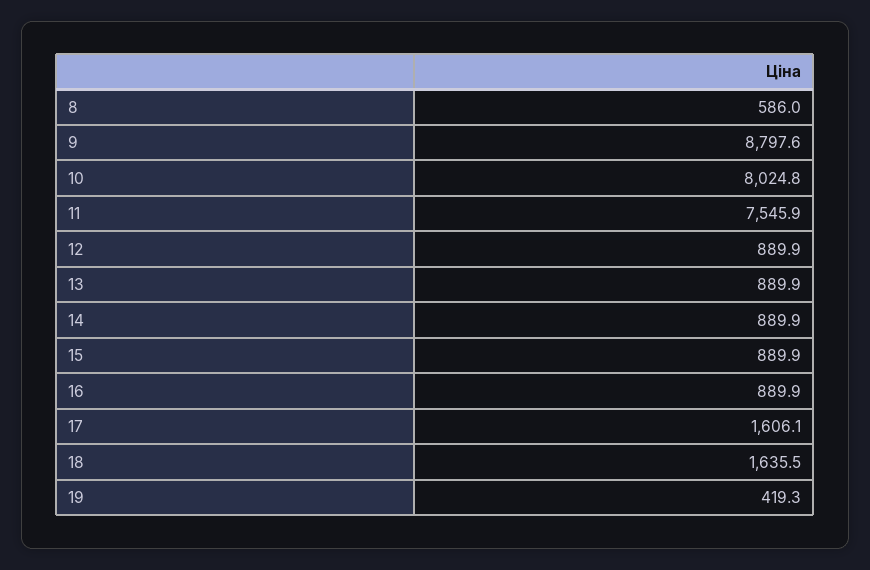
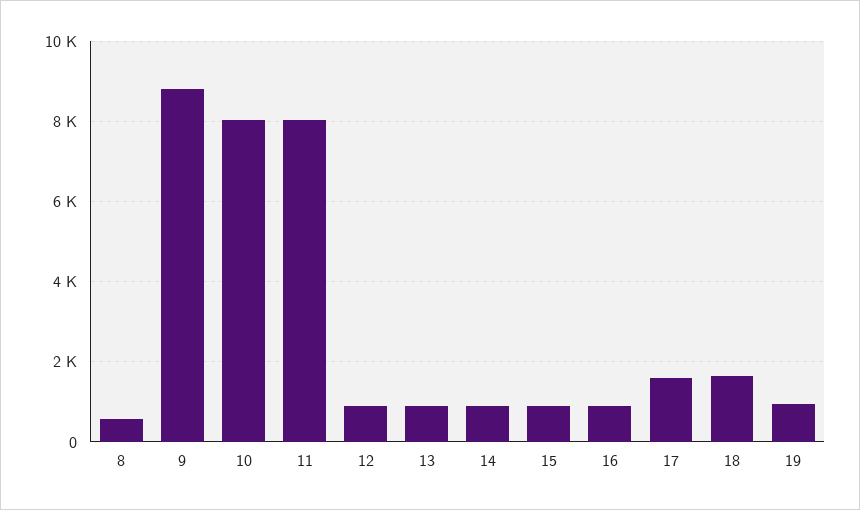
  {
    "8": 586,
    "9": 8797.6,
    "10": 8024.8,
-   "11": 7545.9,
+   "11": 8000,
    "12": 889.9,
    "13": 889.9,
    "14": 889.9,
    "15": 889.9,
    "16": 889.9,
    "17": 1606.1,
    "18": 1635.5,
-   "19": 419.3
+   "19": 1000
  }

